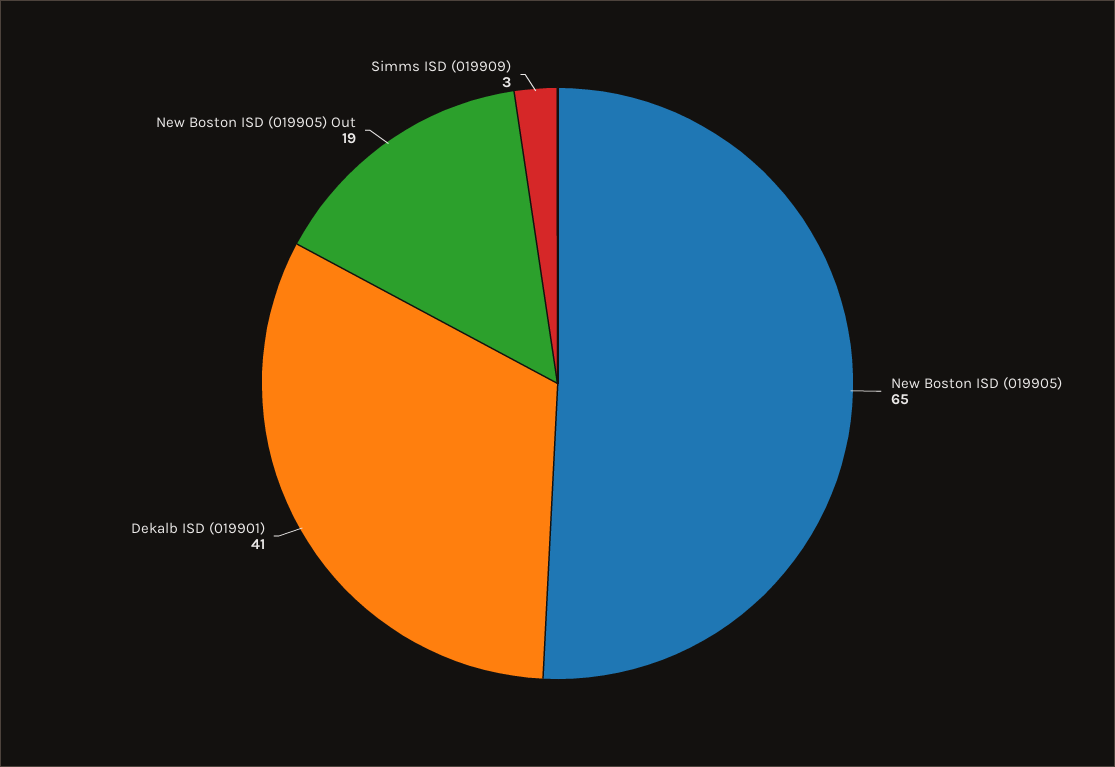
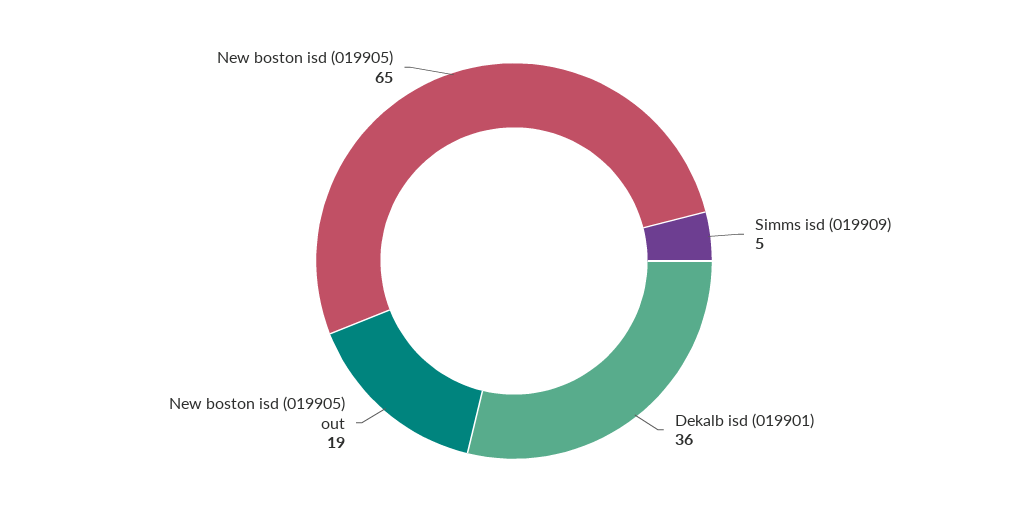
  {
    "New Boston ISD (019905)": 65,
-   "Dekalb ISD (019901)": 41,
+   "Dekalb ISD (019901)": 36,
    "New Boston ISD (019905) Out": 19,
-   "Simms ISD (019909)": 3
+   "Simms ISD (019909)": 5
  }

